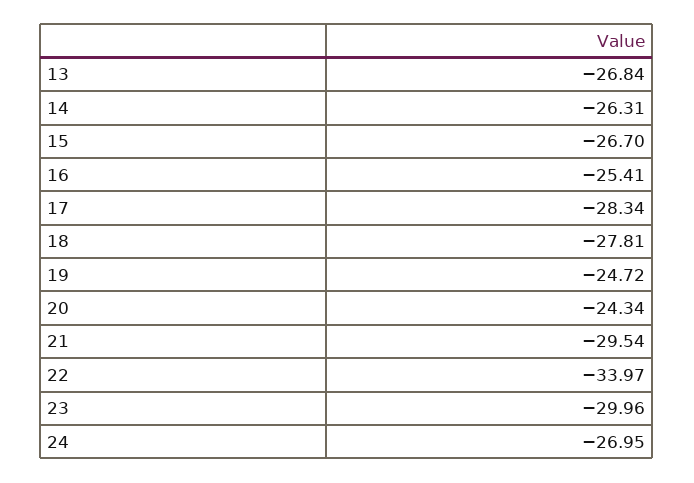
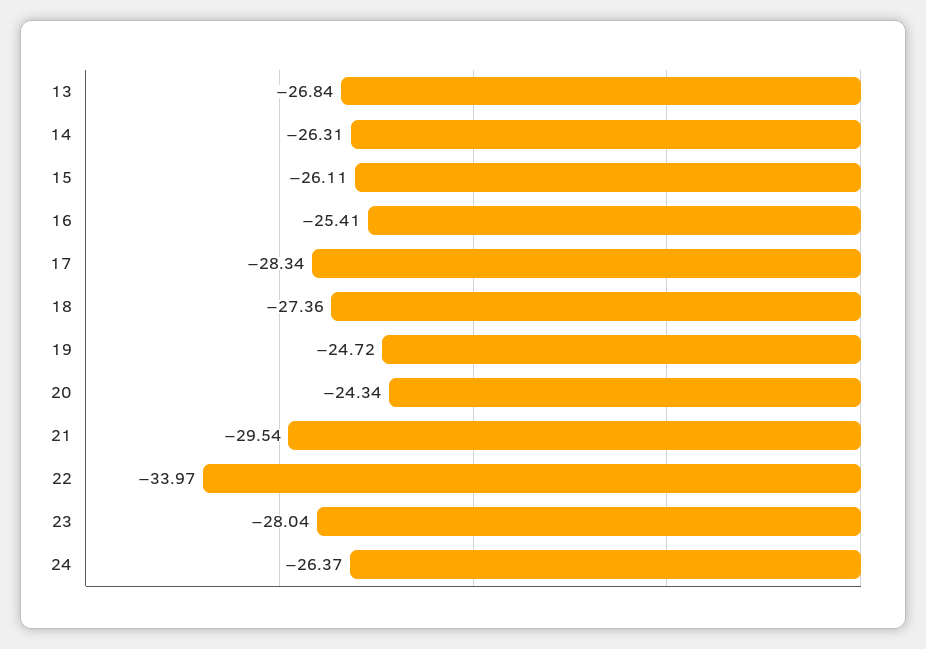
  {
    "13": -26.84,
    "14": -26.31,
-   "15": -26.7,
+   "15": -26.11,
    "16": -25.41,
    "17": -28.34,
-   "18": -27.81,
+   "18": -27.36,
    "19": -24.72,
    "20": -24.34,
    "21": -29.54,
    "22": -33.97,
-   "23": -29.96,
+   "23": -28.04,
-   "24": -26.95
+   "24": -26.37
  }

